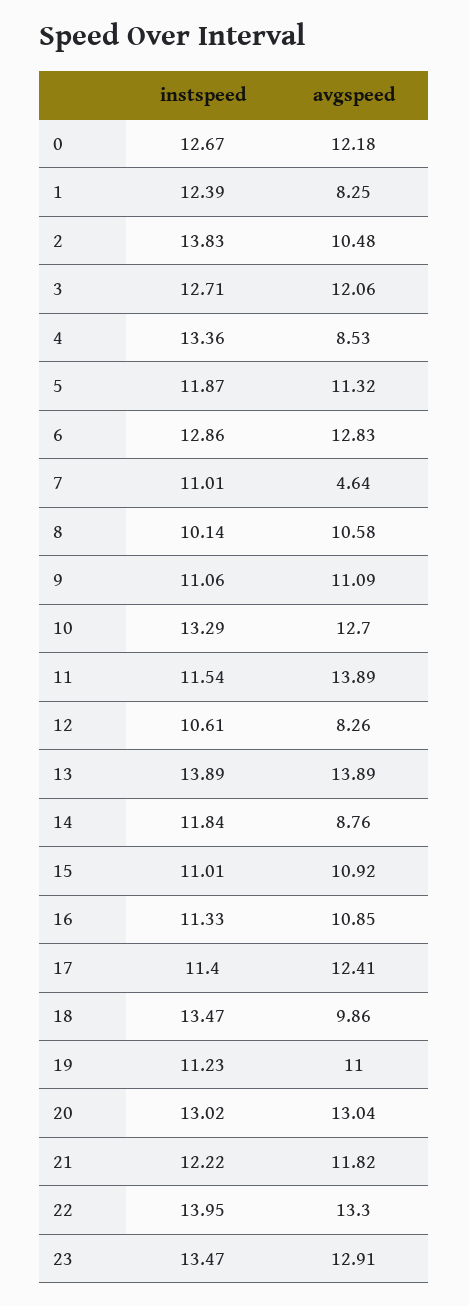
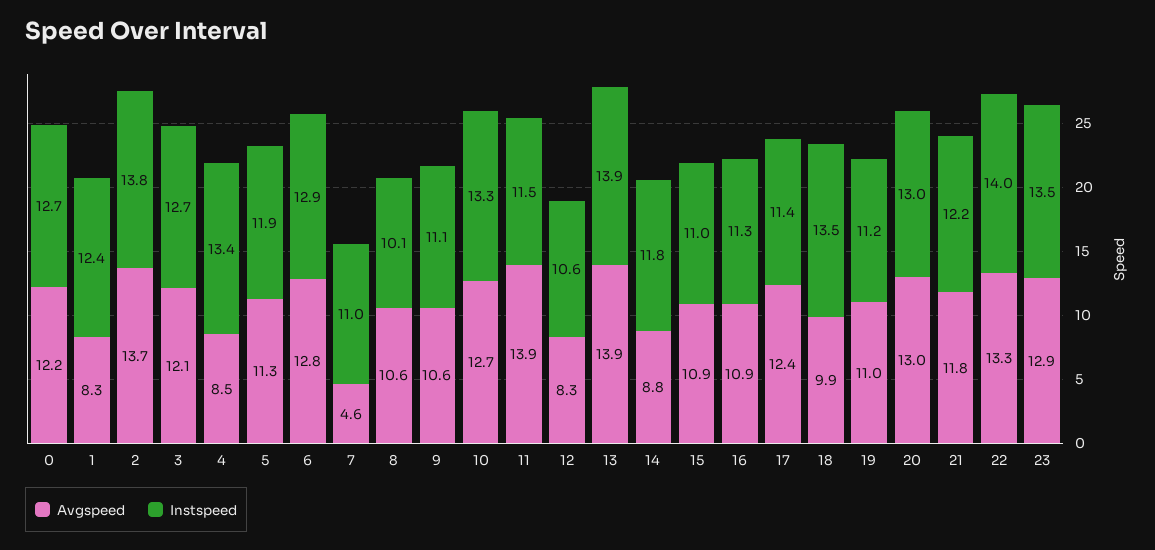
  {
    "instspeed": {
      "0": 12.67,
      "1": 12.39,
      "2": 13.83,
      "3": 12.71,
      "4": 13.36,
      "5": 11.87,
      "6": 12.86,
      "7": 11.01,
      "8": 10.14,
      "9": 11.06,
      "10": 13.29,
      "11": 11.54,
      "12": 10.61,
      "13": 13.89,
      "14": 11.84,
      "15": 11.01,
      "16": 11.33,
      "17": 11.4,
      "18": 13.47,
      "19": 11.23,
      "20": 13.02,
      "21": 12.22,
      "22": 13.95,
      "23": 13.47
    },
    "avgspeed": {
      "0": 12.18,
      "1": 8.25,
-     "2": 10.48,
+     "2": 13.7,
      "3": 12.06,
      "4": 8.53,
      "5": 11.32,
      "6": 12.83,
      "7": 4.64,
      "8": 10.58,
-     "9": 11.09,
+     "9": 10.6,
      "10": 12.7,
      "11": 13.89,
      "12": 8.26,
      "13": 13.89,
      "14": 8.76,
      "15": 10.92,
      "16": 10.85,
      "17": 12.41,
      "18": 9.86,
      "19": 11,
      "20": 13.04,
      "21": 11.82,
      "22": 13.3,
      "23": 12.91
    }
  }

